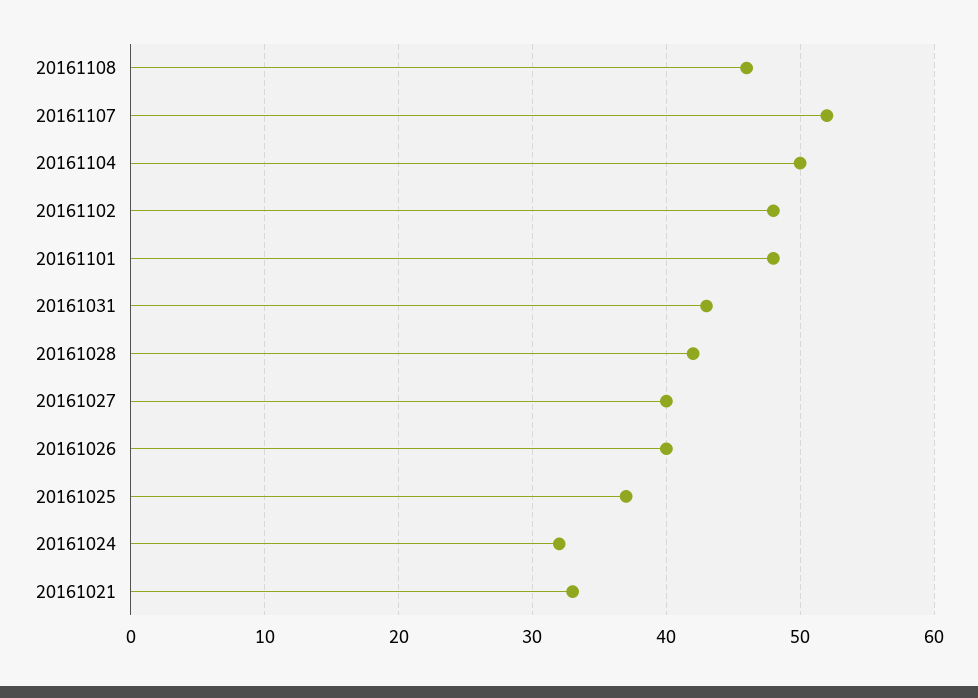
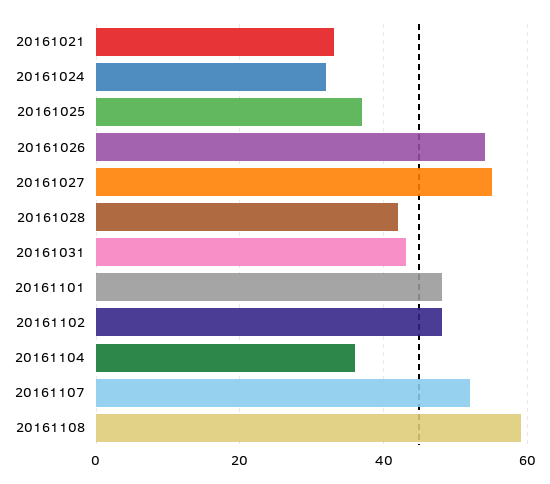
  {
-   "20161108": 46,
+   "20161108": 60,
    "20161107": 52,
-   "20161104": 50,
+   "20161104": 35,
    "20161102": 48,
    "20161101": 48,
    "20161031": 43,
    "20161028": 42,
-   "20161027": 40,
+   "20161027": 55,
-   "20161026": 40,
+   "20161026": 55,
    "20161025": 37,
    "20161024": 32,
    "20161021": 33
  }

